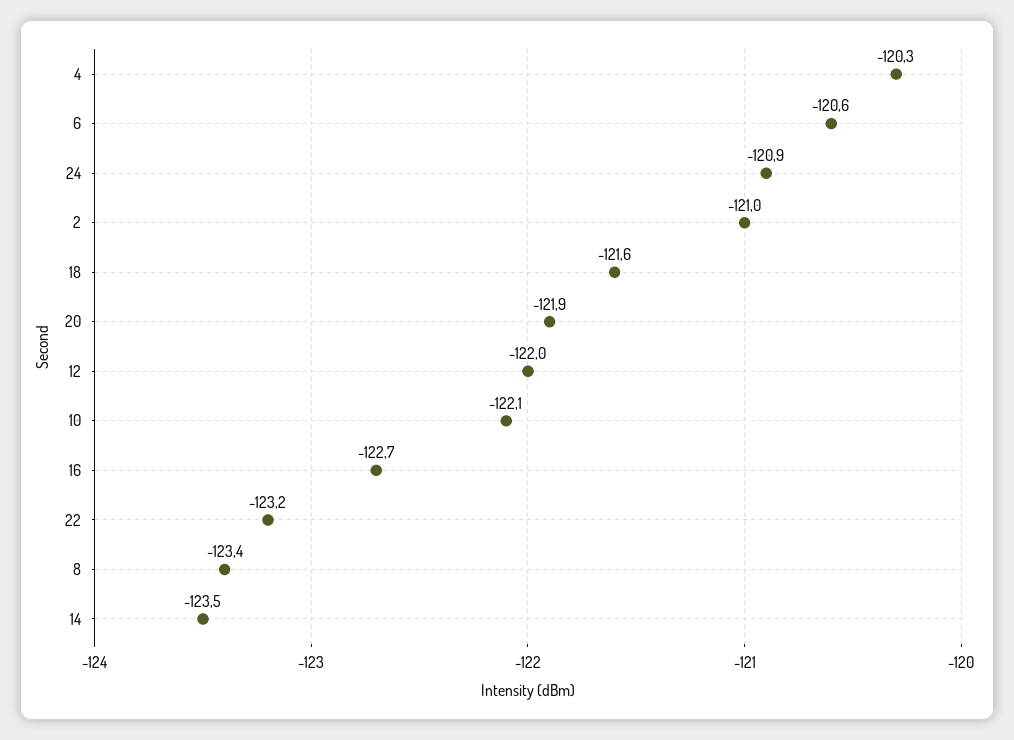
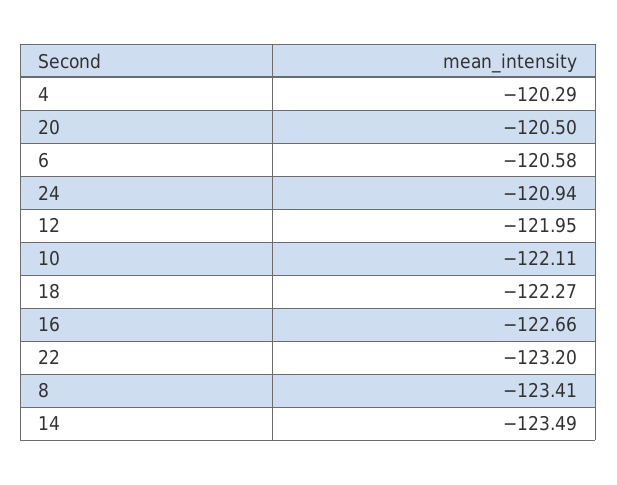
  {
    "4": -120.29,
    "6": -120.58,
    "24": -120.94,
-   "2": -121,
-   "18": -121.6,
+   "18": -122.27,
-   "20": -121.9,
+   "20": -120.5,
    "12": -121.95,
    "10": -122.11,
    "16": -122.66,
    "22": -123.2,
    "8": -123.41,
    "14": -123.49
  }

